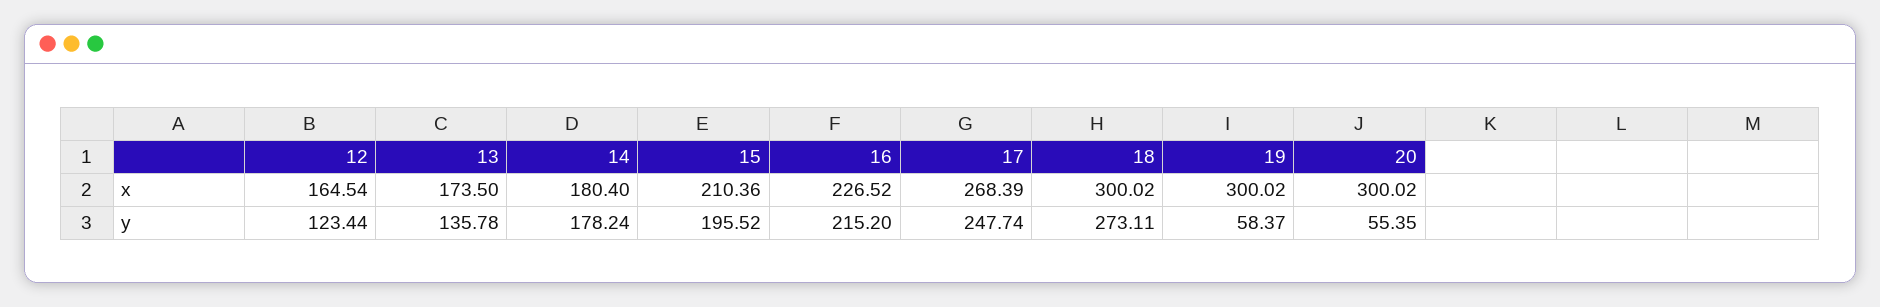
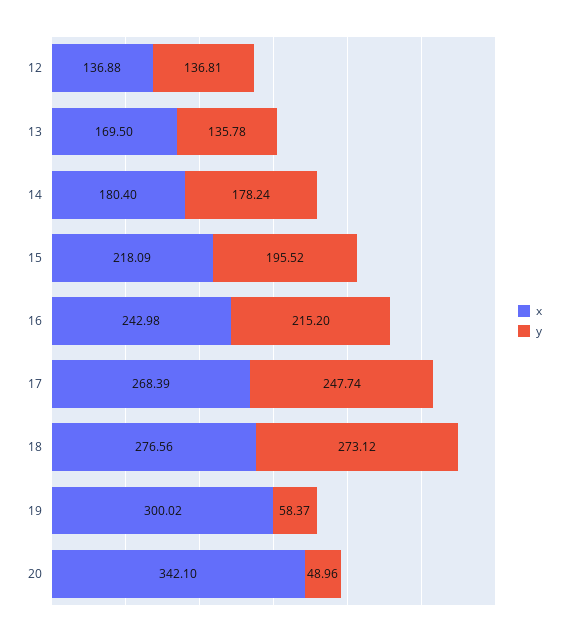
  {
    "x": {
-     "12": 164.54,
+     "12": 136.88,
-     "13": 173.5,
+     "13": 169.5,
      "14": 180.4,
-     "15": 210.36,
+     "15": 218.09,
-     "16": 226.52,
+     "16": 242.98,
      "17": 268.39,
-     "18": 300.02,
+     "18": 276.56,
      "19": 300.02,
-     "20": 300.02
+     "20": 342.1
    },
    "y": {
-     "12": 123.44,
+     "12": 136.81,
      "13": 135.78,
      "14": 178.24,
      "15": 195.52,
      "16": 215.2,
      "17": 247.74,
-     "18": 273.11,
+     "18": 273.12,
      "19": 58.37,
-     "20": 55.35
+     "20": 48.96
    }
  }

